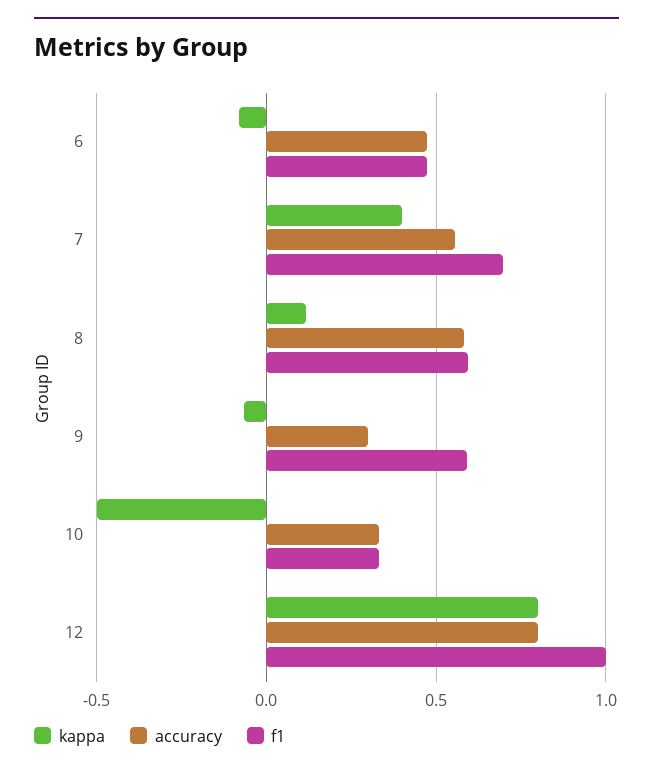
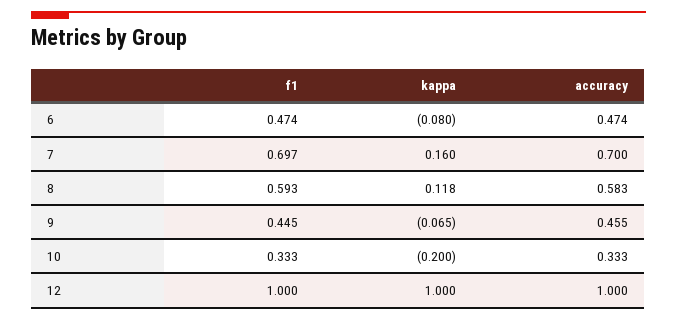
  {
    "kappa": {
      "6": -0.08,
-     "7": 0.4,
+     "7": 0.16,
      "8": 0.118,
      "9": -0.065,
-     "10": -0.5,
+     "10": -0.2,
-     "12": 0.8
+     "12": 1
    },
    "accuracy": {
      "6": 0.474,
-     "7": 0.55,
+     "7": 0.7,
      "8": 0.583,
-     "9": 0.3,
+     "9": 0.455,
      "10": 0.333,
-     "12": 0.8
+     "12": 1
    },
    "f1": {
      "6": 0.474,
      "7": 0.697,
      "8": 0.593,
-     "9": 0.6,
+     "9": 0.445,
      "10": 0.333,
      "12": 1
    }
  }

